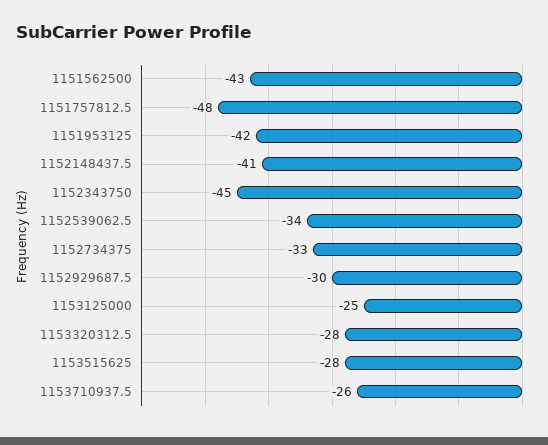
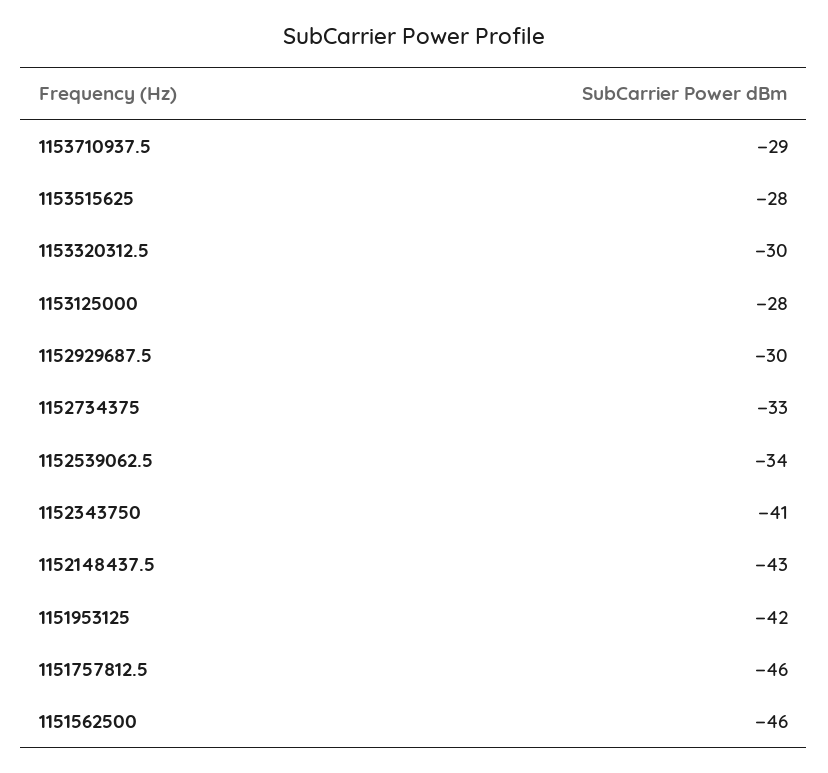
  {
-   "1151562500": -43,
+   "1151562500": -46,
-   "1151757812.5": -48,
+   "1151757812.5": -46,
    "1151953125": -42,
-   "1152148437.5": -41,
+   "1152148437.5": -43,
-   "1152343750": -45,
+   "1152343750": -41,
    "1152539062.5": -34,
    "1152734375": -33,
    "1152929687.5": -30,
-   "1153125000": -25,
+   "1153125000": -28,
-   "1153320312.5": -28,
+   "1153320312.5": -30,
    "1153515625": -28,
-   "1153710937.5": -26
+   "1153710937.5": -29
  }

